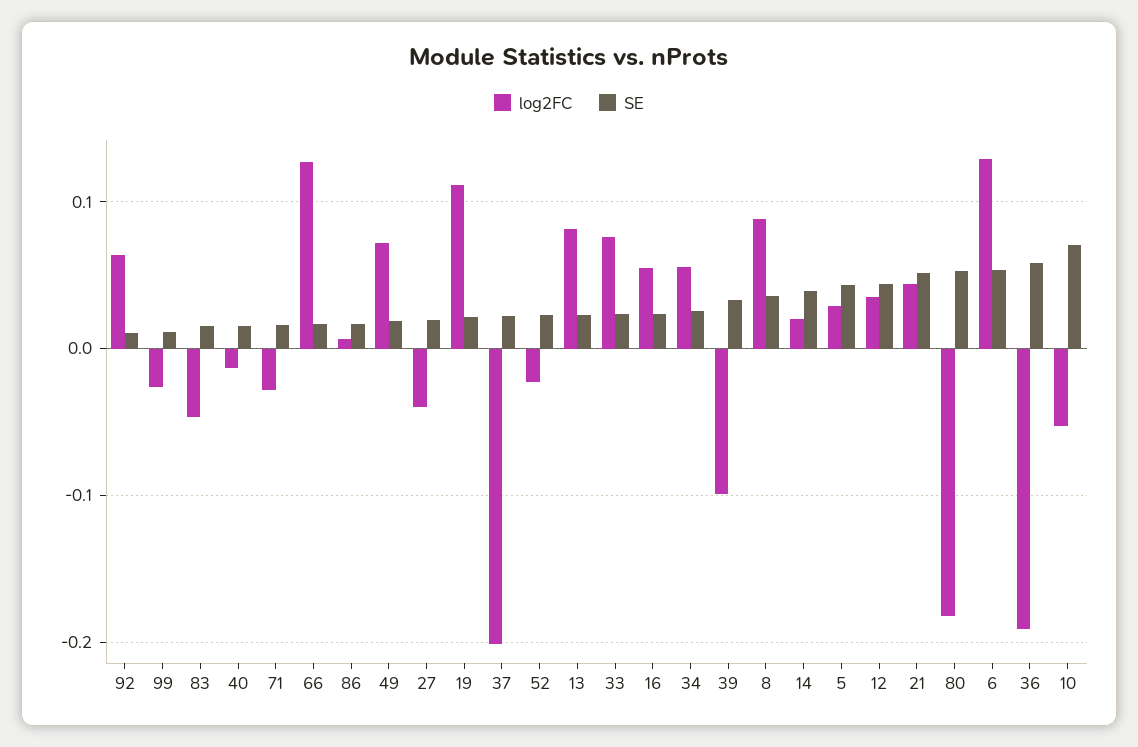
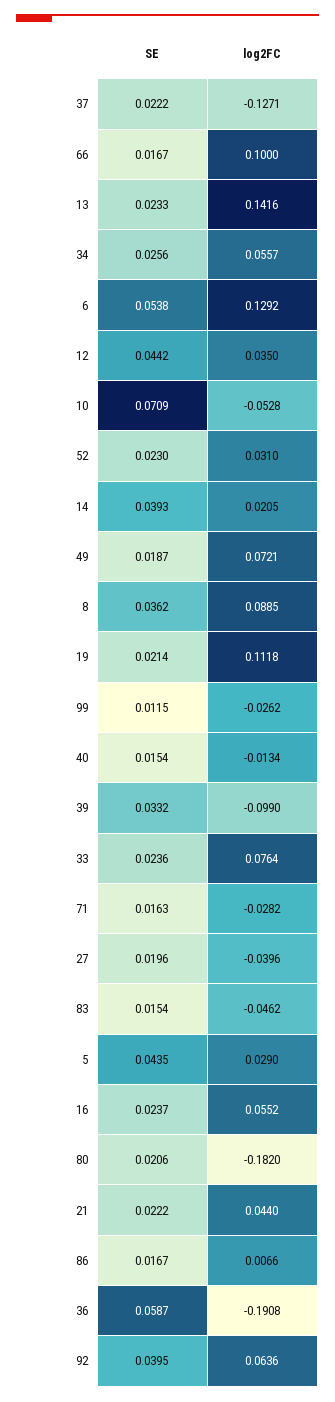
  {
    "log2FC": {
      "92": 0.0636,
      "99": -0.0262,
      "83": -0.0462,
      "40": -0.0134,
      "71": -0.0282,
-     "66": 0.13,
+     "66": 0.1,
      "86": 0.0066,
      "49": 0.0721,
      "27": -0.0396,
      "19": 0.1118,
-     "37": -0.2,
+     "37": -0.1271,
-     "52": -0.02,
+     "52": 0.031,
-     "13": 0.08,
+     "13": 0.1416,
      "33": 0.0764,
      "16": 0.0552,
      "34": 0.0557,
      "39": -0.099,
      "8": 0.0885,
      "14": 0.0205,
      "5": 0.029,
      "12": 0.035,
      "21": 0.044,
      "80": -0.182,
      "6": 0.1292,
      "36": -0.1908,
      "10": -0.0528
    },
    "SE": {
-     "92": 0.01,
+     "92": 0.0395,
      "99": 0.0115,
      "83": 0.0154,
      "40": 0.0154,
      "71": 0.0163,
      "66": 0.0167,
      "86": 0.0167,
      "49": 0.0187,
      "27": 0.0196,
      "19": 0.0214,
      "37": 0.0222,
      "52": 0.023,
      "13": 0.0233,
      "33": 0.0236,
      "16": 0.0237,
      "34": 0.0256,
      "39": 0.0332,
      "8": 0.0362,
      "14": 0.0393,
      "5": 0.0435,
      "12": 0.0442,
-     "21": 0.05,
+     "21": 0.0222,
-     "80": 0.05,
+     "80": 0.0206,
      "6": 0.0538,
      "36": 0.0587,
      "10": 0.0709
    }
  }

